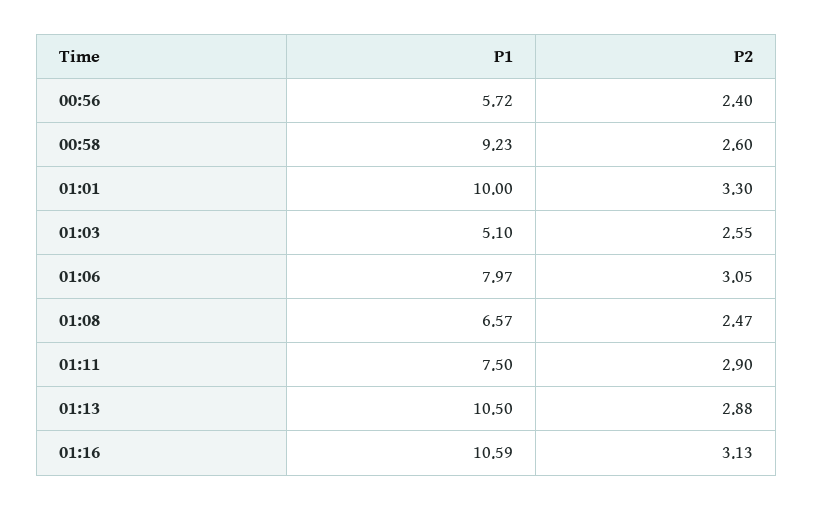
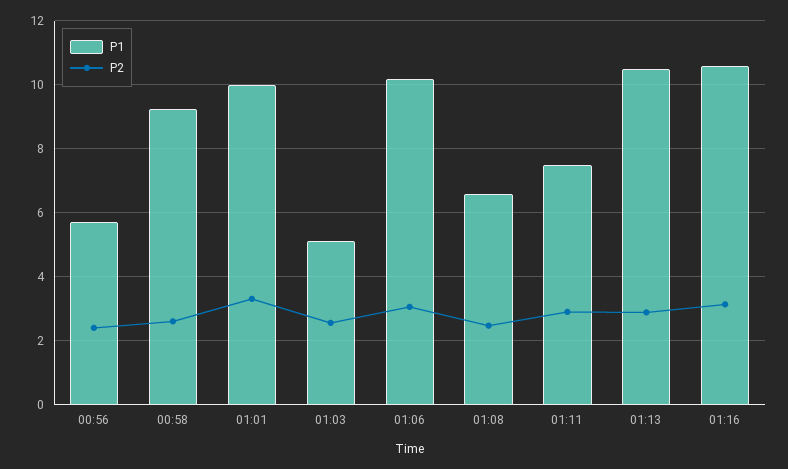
  {
    "P1": {
      "00:56": 5.72,
      "00:58": 9.23,
      "01:01": 10,
      "01:03": 5.1,
-     "01:06": 7.97,
+     "01:06": 10.2,
      "01:08": 6.57,
      "01:11": 7.5,
      "01:13": 10.5,
      "01:16": 10.59
    },
    "P2": {
      "00:56": 2.4,
      "00:58": 2.6,
      "01:01": 3.3,
      "01:03": 2.55,
      "01:06": 3.05,
      "01:08": 2.47,
      "01:11": 2.9,
      "01:13": 2.88,
      "01:16": 3.13
    }
  }

